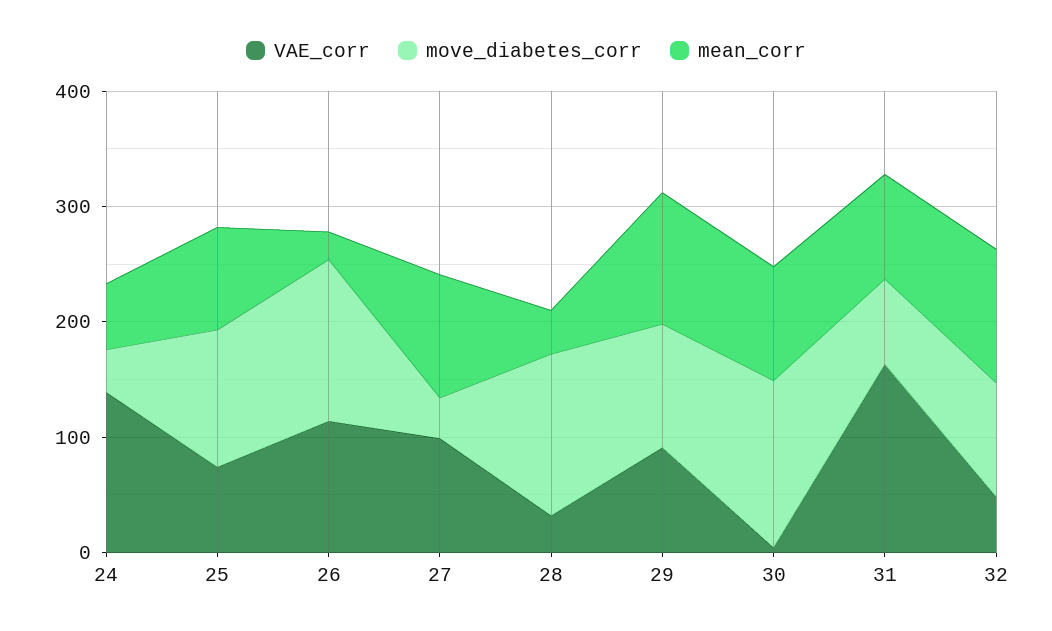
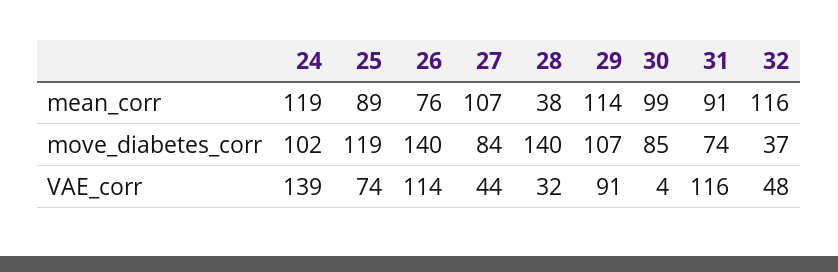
  {
    "VAE_corr": {
      "24": 139,
      "25": 74,
      "26": 114,
-     "27": 100,
+     "27": 44,
      "28": 32,
      "29": 91,
      "30": 4,
-     "31": 160,
+     "31": 116,
      "32": 48
    },
    "move_diabetes_corr": {
-     "24": 40,
+     "24": 102,
      "25": 119,
      "26": 140,
-     "27": 40,
+     "27": 84,
      "28": 140,
      "29": 107,
-     "30": 140,
+     "30": 85,
      "31": 74,
-     "32": 100
+     "32": 37
    },
    "mean_corr": {
-     "24": 60,
+     "24": 119,
      "25": 89,
-     "26": 20,
+     "26": 76,
      "27": 107,
      "28": 38,
      "29": 114,
      "30": 99,
      "31": 91,
      "32": 116
    }
  }

